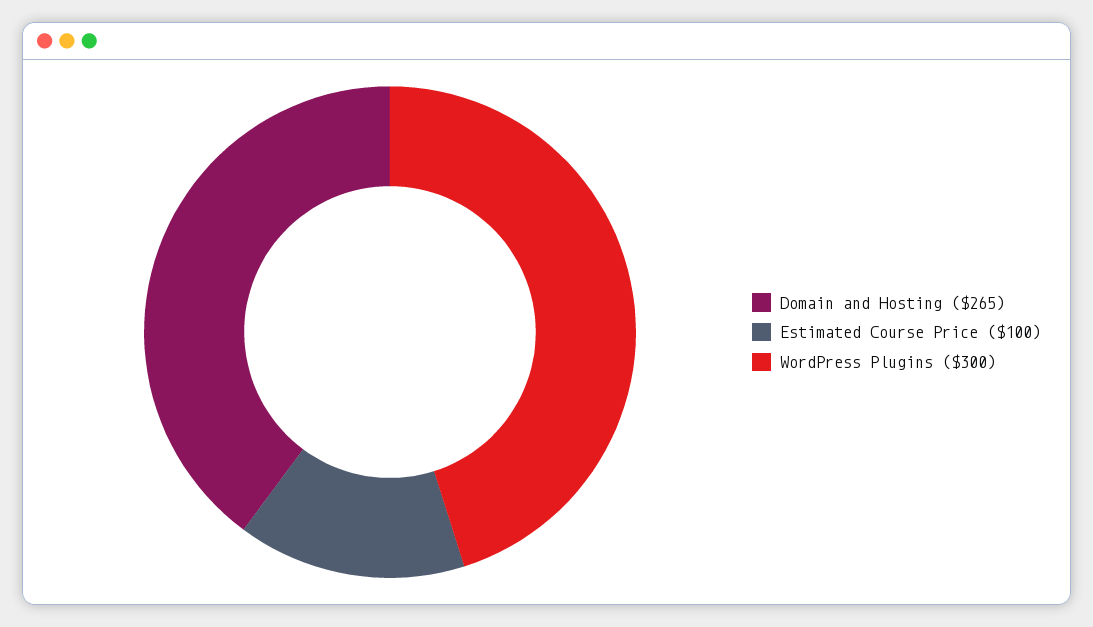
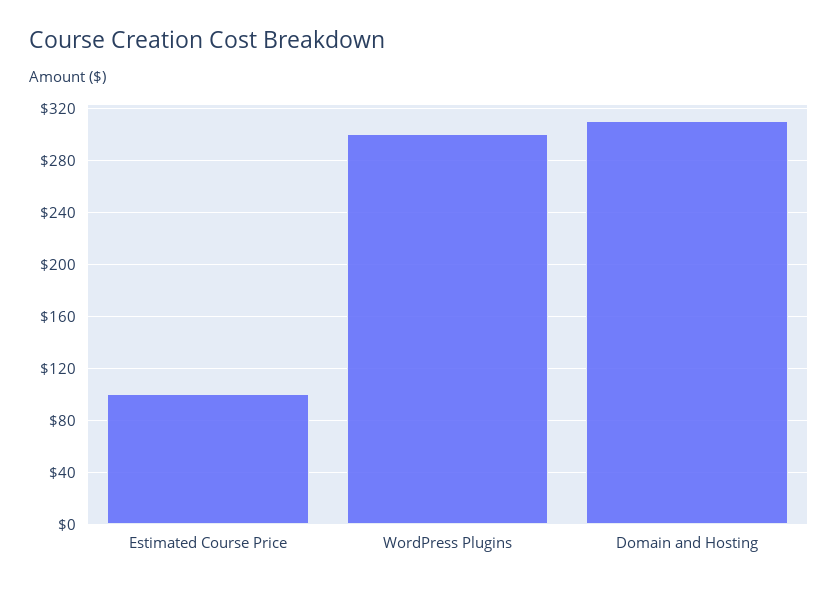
  {
-   "Domain and Hosting": 265,
+   "Domain and Hosting": 310,
    "Estimated Course Price": 100,
    "WordPress Plugins": 300
  }

